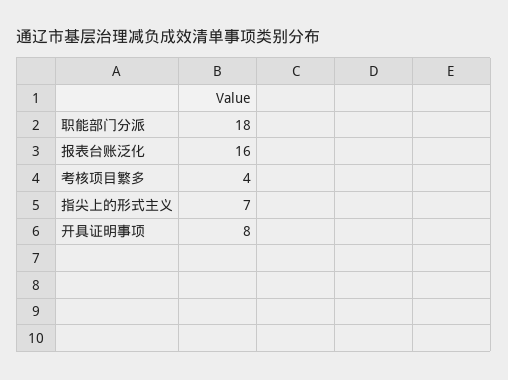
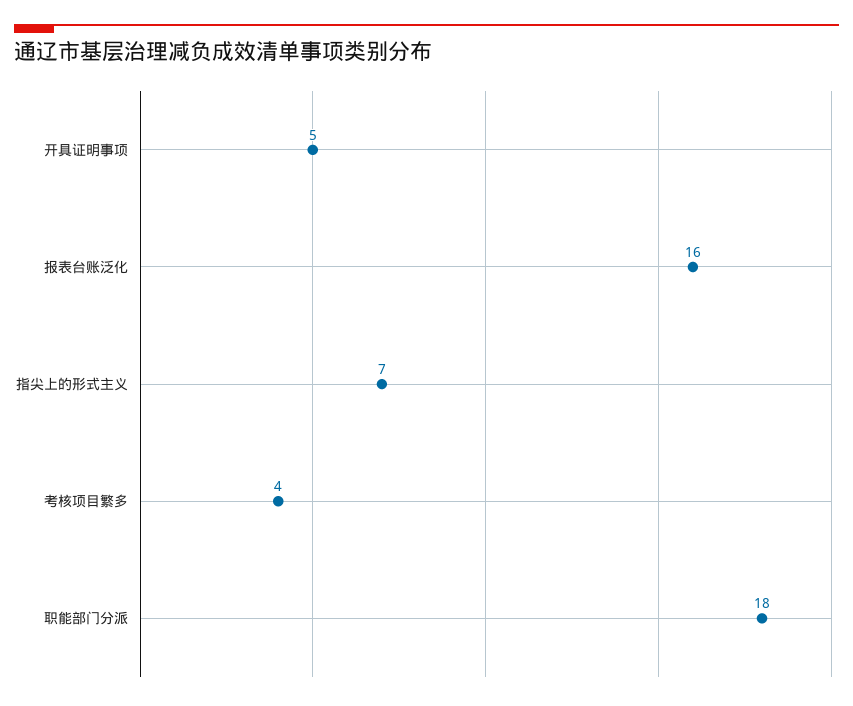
  {
    "职能部门分派": 18,
    "报表台账泛化": 16,
    "考核项目繁多": 4,
    "指尖上的形式主义": 7,
-   "开具证明事项": 8
+   "开具证明事项": 5
  }

